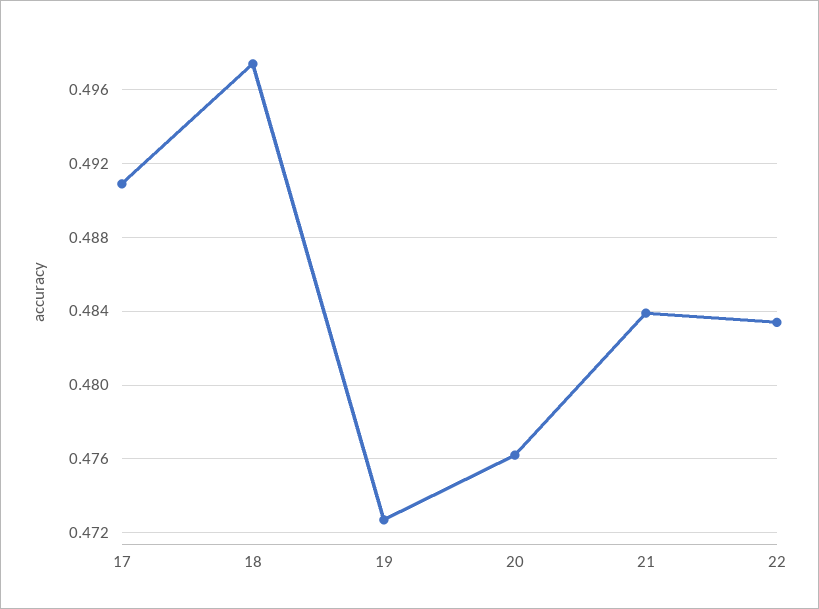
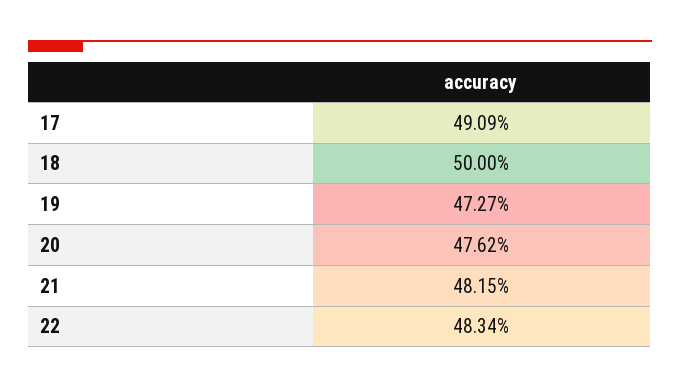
  {
    "17": 0.4909,
-   "18": 0.4975,
+   "18": 0.5,
    "19": 0.4727,
    "20": 0.4762,
-   "21": 0.484,
+   "21": 0.4815,
    "22": 0.4834
  }

